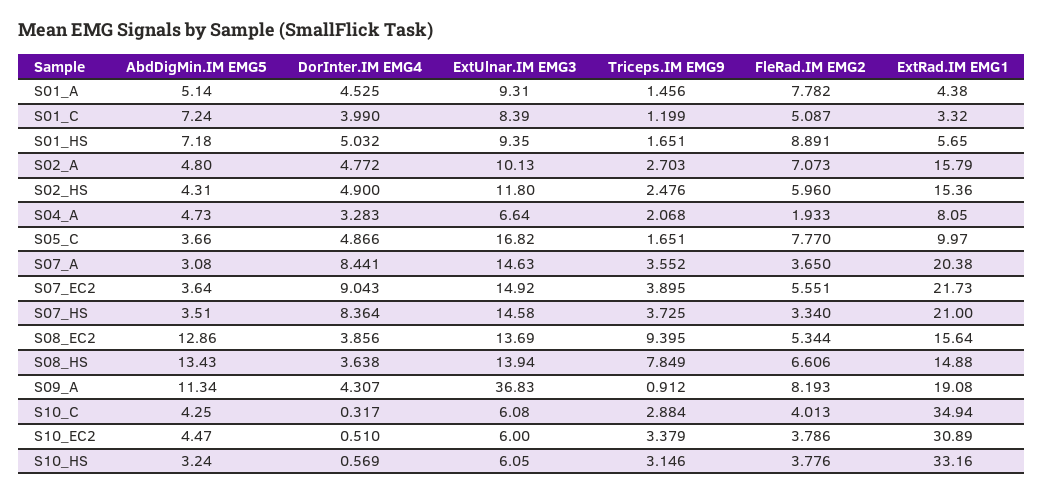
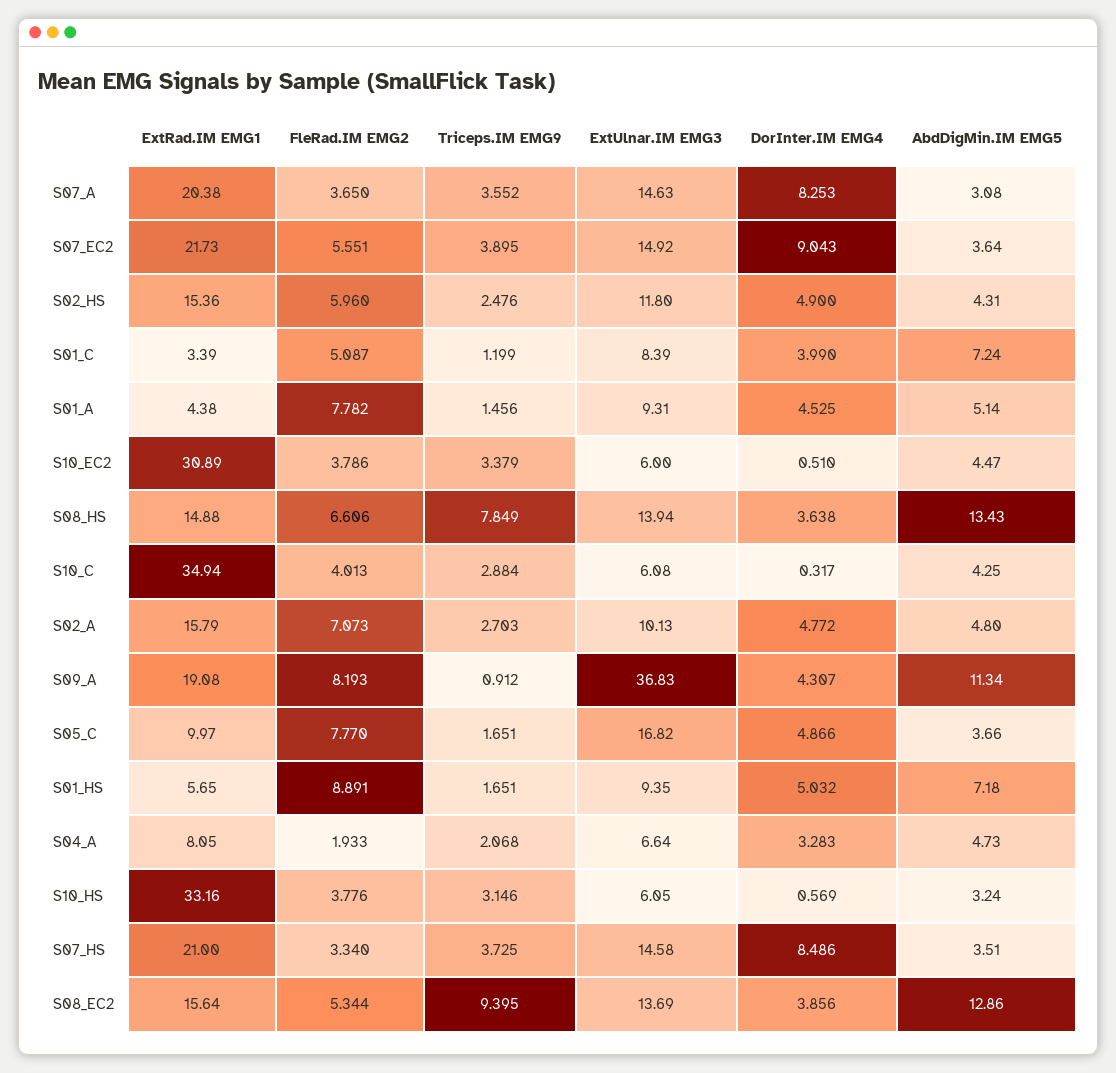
  {
    "AbdDigMin.IM EMG5": {
      "S01_A": 5.14,
      "S01_C": 7.24,
      "S01_HS": 7.18,
      "S02_A": 4.8,
      "S02_HS": 4.31,
      "S04_A": 4.73,
      "S05_C": 3.66,
      "S07_A": 3.08,
      "S07_EC2": 3.64,
      "S07_HS": 3.51,
      "S08_EC2": 12.86,
      "S08_HS": 13.43,
      "S09_A": 11.34,
      "S10_C": 4.25,
      "S10_EC2": 4.47,
      "S10_HS": 3.24
    },
    "DorInter.IM EMG4": {
      "S01_A": 4.525,
      "S01_C": 3.99,
      "S01_HS": 5.032,
      "S02_A": 4.772,
      "S02_HS": 4.9,
      "S04_A": 3.283,
      "S05_C": 4.866,
-     "S07_A": 8.441,
+     "S07_A": 8.253,
      "S07_EC2": 9.043,
-     "S07_HS": 8.364,
+     "S07_HS": 8.486,
      "S08_EC2": 3.856,
      "S08_HS": 3.638,
      "S09_A": 4.307,
      "S10_C": 0.317,
      "S10_EC2": 0.51,
      "S10_HS": 0.569
    },
    "ExtUlnar.IM EMG3": {
      "S01_A": 9.31,
      "S01_C": 8.39,
      "S01_HS": 9.35,
      "S02_A": 10.13,
      "S02_HS": 11.8,
      "S04_A": 6.64,
      "S05_C": 16.82,
      "S07_A": 14.63,
      "S07_EC2": 14.92,
      "S07_HS": 14.58,
      "S08_EC2": 13.69,
      "S08_HS": 13.94,
      "S09_A": 36.83,
      "S10_C": 6.08,
      "S10_EC2": 6,
      "S10_HS": 6.05
    },
    "Triceps.IM EMG9": {
      "S01_A": 1.456,
      "S01_C": 1.199,
      "S01_HS": 1.651,
      "S02_A": 2.703,
      "S02_HS": 2.476,
      "S04_A": 2.068,
      "S05_C": 1.651,
      "S07_A": 3.552,
      "S07_EC2": 3.895,
      "S07_HS": 3.725,
      "S08_EC2": 9.395,
      "S08_HS": 7.849,
      "S09_A": 0.912,
      "S10_C": 2.884,
      "S10_EC2": 3.379,
      "S10_HS": 3.146
    },
    "FleRad.IM EMG2": {
      "S01_A": 7.782,
      "S01_C": 5.087,
      "S01_HS": 8.891,
      "S02_A": 7.073,
      "S02_HS": 5.96,
      "S04_A": 1.933,
      "S05_C": 7.77,
      "S07_A": 3.65,
      "S07_EC2": 5.551,
      "S07_HS": 3.34,
      "S08_EC2": 5.344,
      "S08_HS": 6.606,
      "S09_A": 8.193,
      "S10_C": 4.013,
      "S10_EC2": 3.786,
      "S10_HS": 3.776
    },
    "ExtRad.IM EMG1": {
      "S01_A": 4.38,
-     "S01_C": 3.32,
+     "S01_C": 3.39,
      "S01_HS": 5.65,
      "S02_A": 15.79,
      "S02_HS": 15.36,
      "S04_A": 8.05,
      "S05_C": 9.97,
      "S07_A": 20.38,
      "S07_EC2": 21.73,
      "S07_HS": 21,
      "S08_EC2": 15.64,
      "S08_HS": 14.88,
      "S09_A": 19.08,
      "S10_C": 34.94,
      "S10_EC2": 30.89,
      "S10_HS": 33.16
    }
  }

